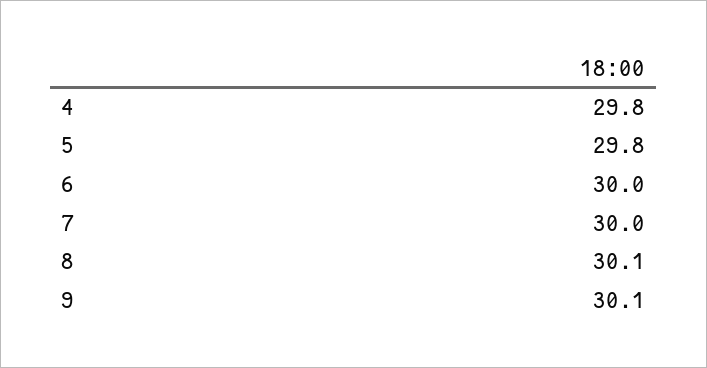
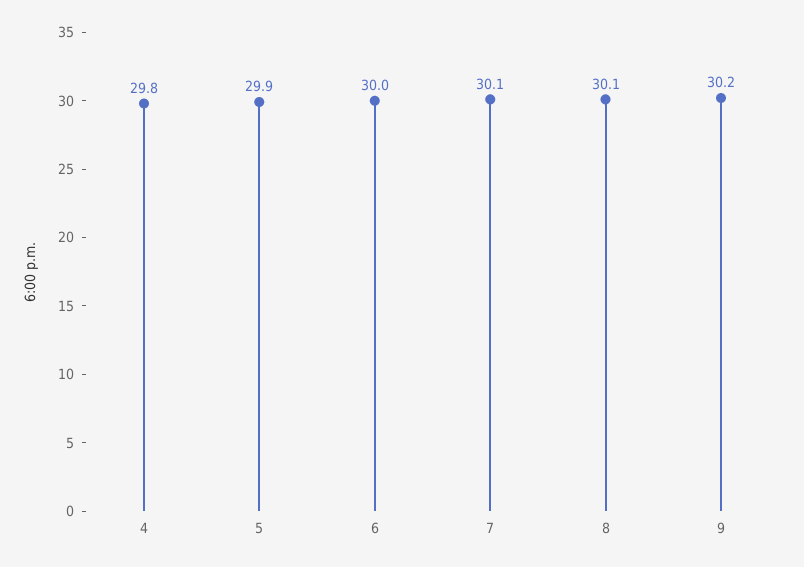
  {
    "4": 29.8,
-   "5": 29.8,
+   "5": 29.9,
    "6": 30,
-   "7": 30,
+   "7": 30.1,
    "8": 30.1,
-   "9": 30.1
+   "9": 30.2
  }

